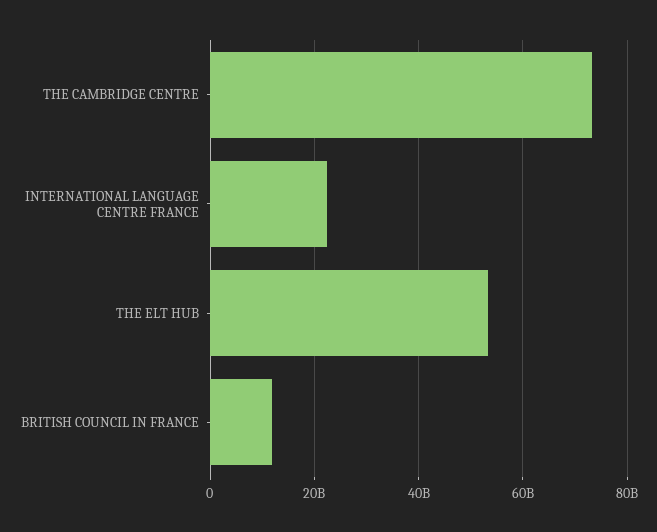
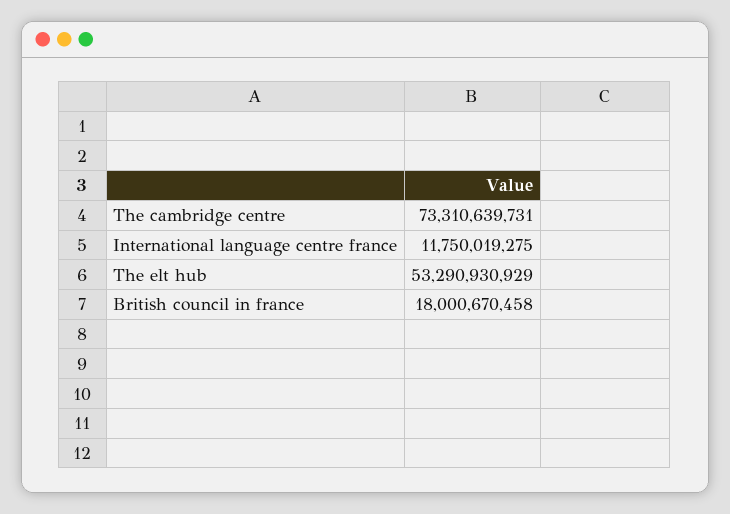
  {
    "THE CAMBRIDGE CENTRE": 73310639731,
-   "INTERNATIONAL LANGUAGE CENTRE FRANCE": 22000000000,
+   "INTERNATIONAL LANGUAGE CENTRE FRANCE": 11750019275,
    "THE ELT HUB": 53290930929,
-   "BRITISH COUNCIL IN FRANCE": 12000000000
+   "BRITISH COUNCIL IN FRANCE": 18000670458
  }

